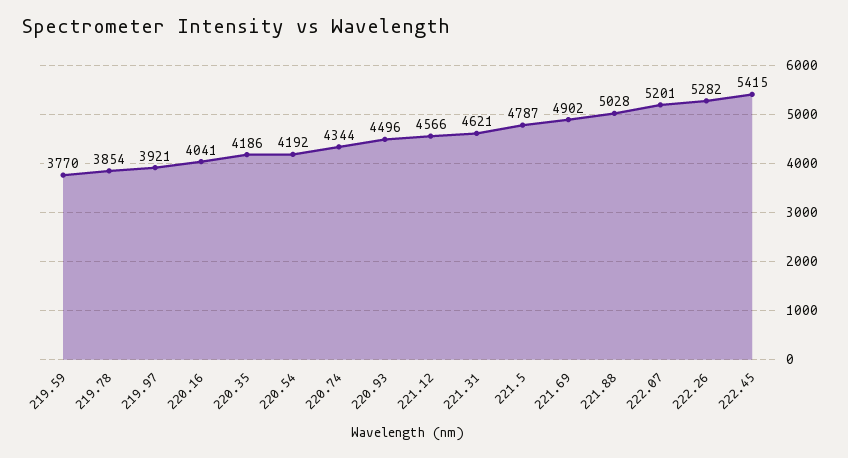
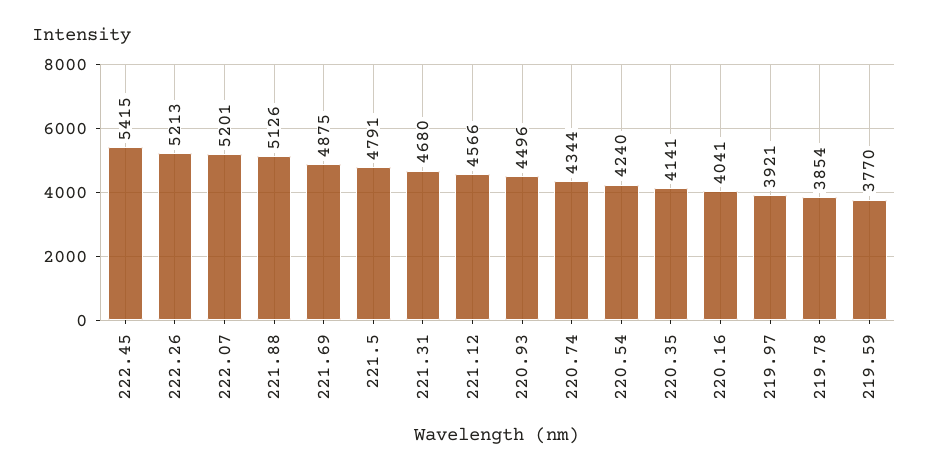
  {
    "219.59": 3770,
    "219.78": 3854,
    "219.97": 3921,
    "220.16": 4041,
-   "220.35": 4186,
+   "220.35": 4141,
-   "220.54": 4192,
+   "220.54": 4240,
    "220.74": 4344,
    "220.93": 4496,
    "221.12": 4566,
-   "221.31": 4621,
+   "221.31": 4680,
-   "221.5": 4787,
+   "221.5": 4791,
-   "221.69": 4902,
+   "221.69": 4875,
-   "221.88": 5028,
+   "221.88": 5126,
    "222.07": 5201,
-   "222.26": 5282,
+   "222.26": 5213,
    "222.45": 5415
  }

